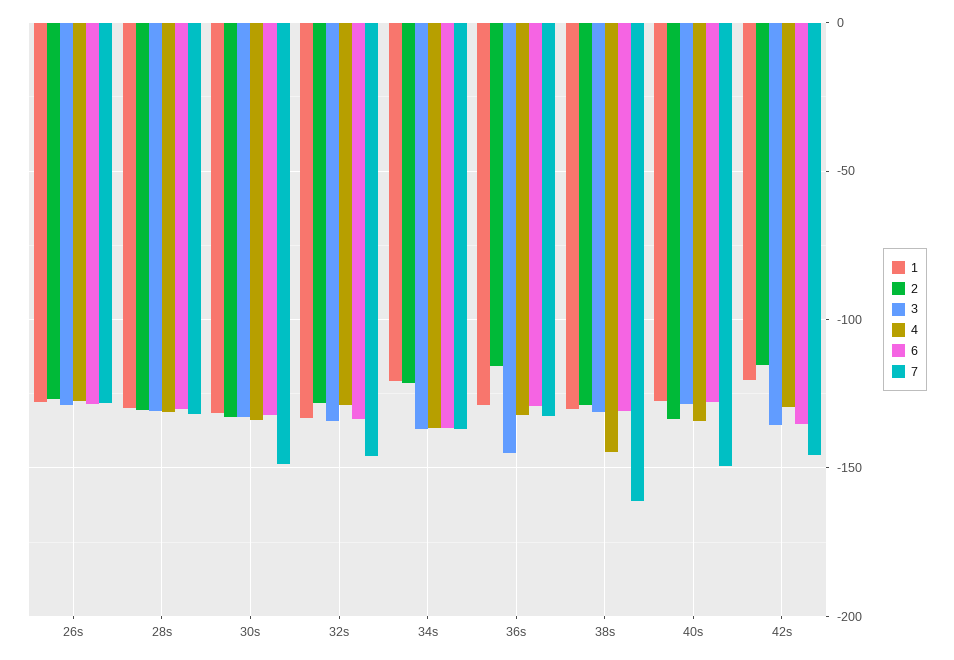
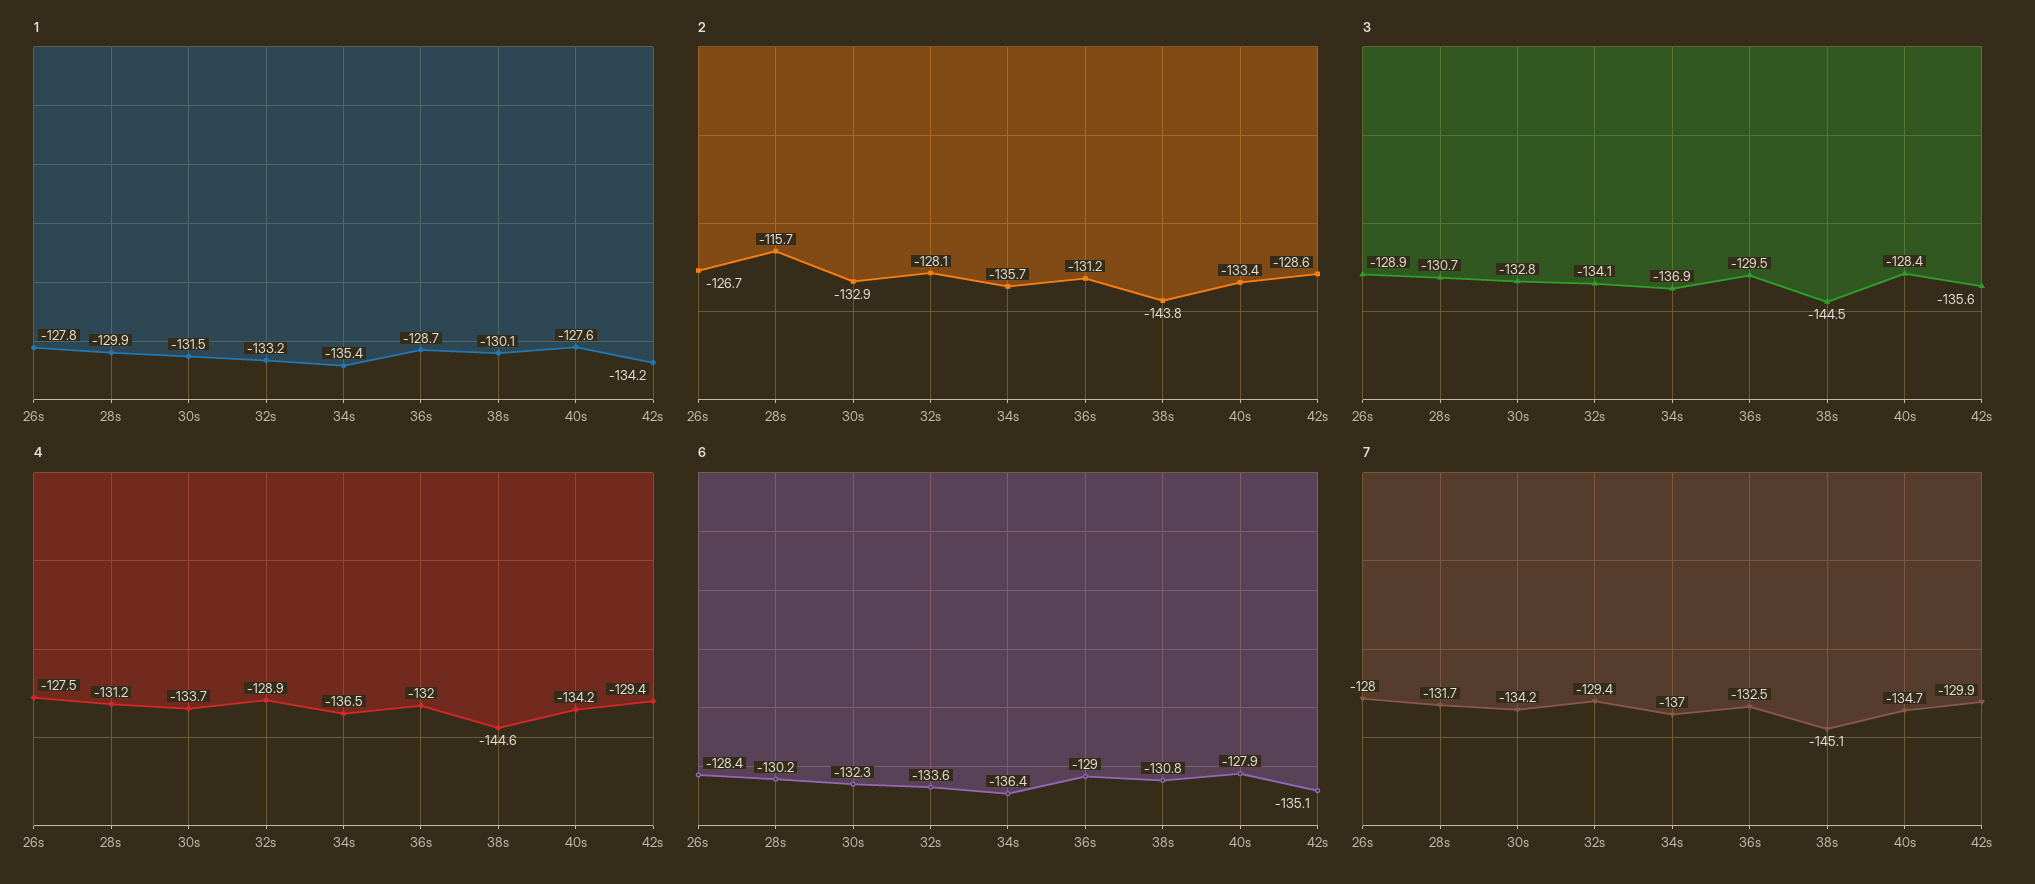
  {
    "1": {
      "26s": -127.8,
      "28s": -129.9,
      "30s": -131.5,
      "32s": -133.2,
-     "34s": -120,
+     "34s": -135.4,
      "36s": -128.7,
      "38s": -130.1,
      "40s": -127.6,
-     "42s": -120
+     "42s": -134.2
    },
    "2": {
      "26s": -126.7,
-     "28s": -130,
+     "28s": -115.7,
      "30s": -132.9,
      "32s": -128.1,
-     "34s": -120,
+     "34s": -135.7,
-     "36s": -115,
+     "36s": -131.2,
-     "38s": -130,
+     "38s": -143.8,
      "40s": -133.4,
-     "42s": -115
+     "42s": -128.6
    },
    "3": {
      "26s": -128.9,
      "28s": -130.7,
      "30s": -132.8,
      "32s": -134.1,
      "34s": -136.9,
-     "36s": -145,
+     "36s": -129.5,
-     "38s": -130,
+     "38s": -144.5,
      "40s": -128.4,
      "42s": -135.6
    },
    "4": {
      "26s": -127.5,
      "28s": -131.2,
      "30s": -133.7,
      "32s": -128.9,
      "34s": -136.5,
      "36s": -132,
      "38s": -144.6,
      "40s": -134.2,
      "42s": -129.4
    },
    "6": {
      "26s": -128.4,
      "28s": -130.2,
      "30s": -132.3,
      "32s": -133.6,
      "34s": -136.4,
      "36s": -129,
      "38s": -130.8,
      "40s": -127.9,
      "42s": -135.1
    },
    "7": {
      "26s": -128,
      "28s": -131.7,
-     "30s": -150,
+     "30s": -134.2,
-     "32s": -145,
+     "32s": -129.4,
      "34s": -137,
      "36s": -132.5,
-     "38s": -160,
+     "38s": -145.1,
-     "40s": -150,
+     "40s": -134.7,
-     "42s": -145
+     "42s": -129.9
    }
  }

